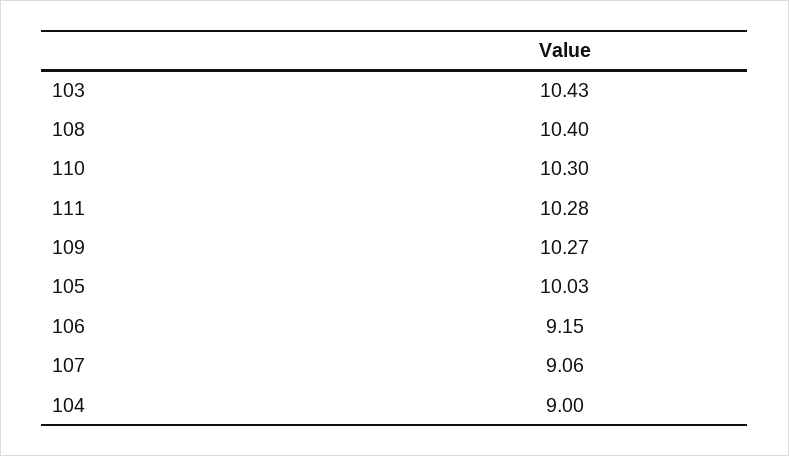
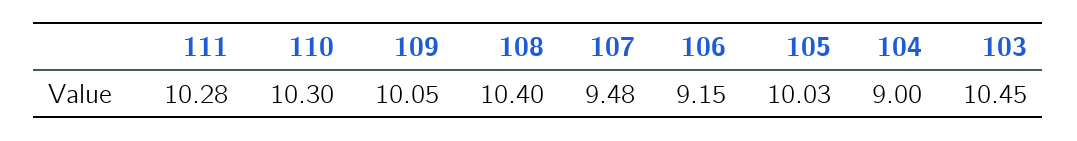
  {
-   "103": 10.43,
+   "103": 10.45,
    "108": 10.4,
    "110": 10.3,
    "111": 10.28,
-   "109": 10.27,
+   "109": 10.05,
    "105": 10.03,
    "106": 9.15,
-   "107": 9.06,
+   "107": 9.48,
    "104": 9
  }

